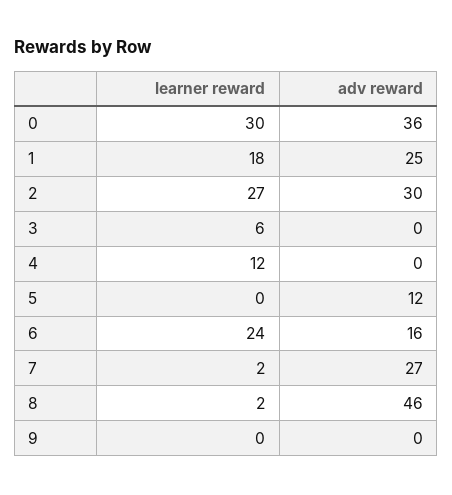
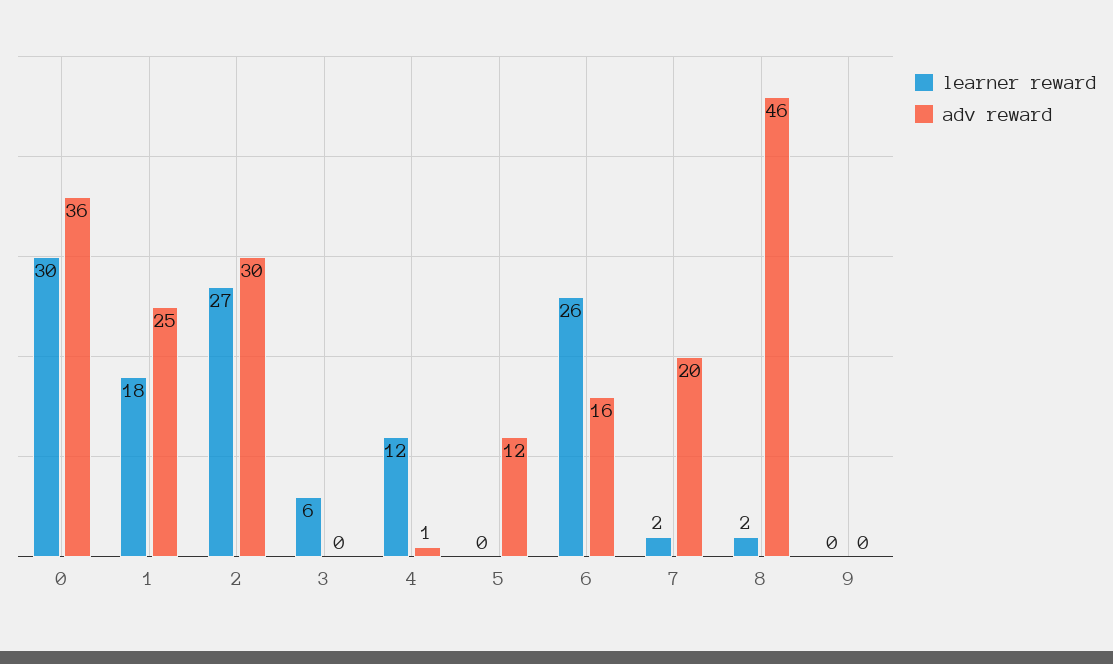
  {
    "learner reward": {
      "0": 30,
      "1": 18,
      "2": 27,
      "3": 6,
      "4": 12,
      "5": 0,
-     "6": 24,
+     "6": 26,
      "7": 2,
      "8": 2,
      "9": 0
    },
    "adv reward": {
      "0": 36,
      "1": 25,
      "2": 30,
      "3": 0,
-     "4": 0,
+     "4": 1,
      "5": 12,
      "6": 16,
-     "7": 27,
+     "7": 20,
      "8": 46,
      "9": 0
    }
  }

